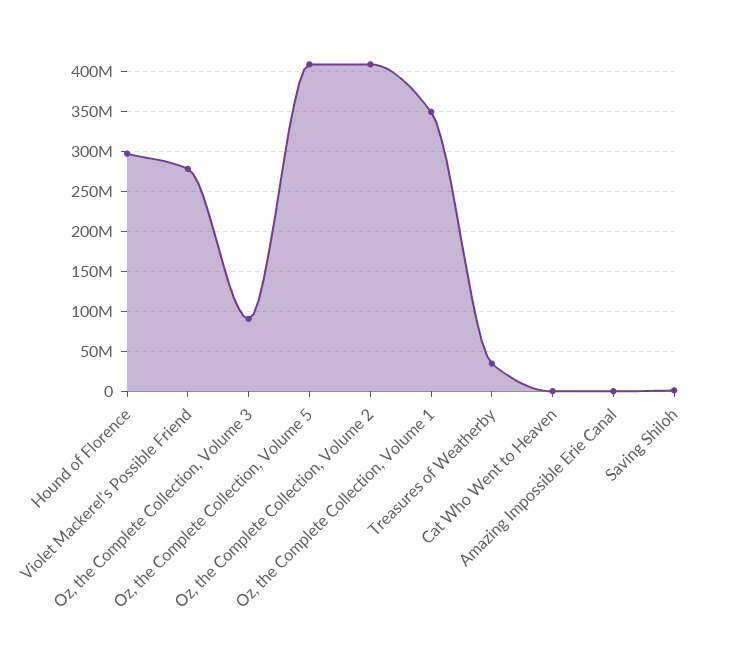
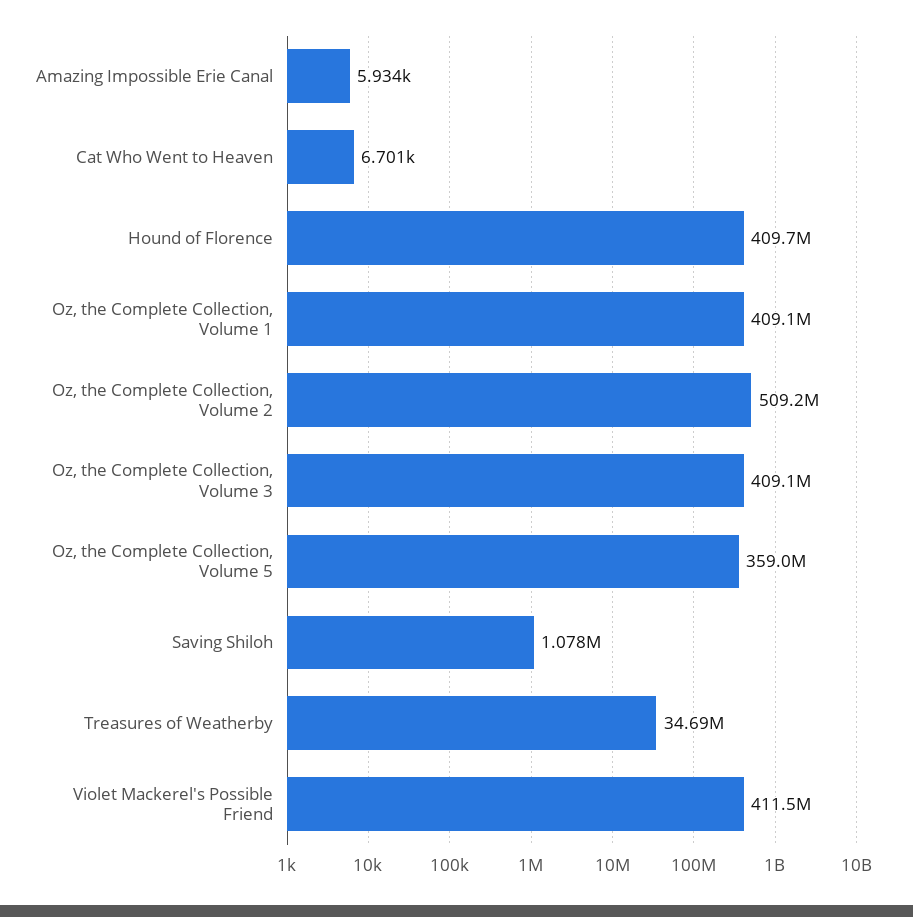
  {
-   "Hound of Florence": 300000000,
+   "Hound of Florence": 409700000,
-   "Violet Mackerel's Possible Friend": 280000000,
+   "Violet Mackerel's Possible Friend": 411500000,
-   "Oz, the Complete Collection, Volume 3": 90000000,
+   "Oz, the Complete Collection, Volume 3": 409100000,
-   "Oz, the Complete Collection, Volume 5": 410000000,
+   "Oz, the Complete Collection, Volume 5": 359000000,
-   "Oz, the Complete Collection, Volume 2": 410000000,
+   "Oz, the Complete Collection, Volume 2": 509200000,
-   "Oz, the Complete Collection, Volume 1": 350000000,
+   "Oz, the Complete Collection, Volume 1": 409100000,
    "Treasures of Weatherby": 34690000,
    "Cat Who Went to Heaven": 6701,
    "Amazing Impossible Erie Canal": 5934,
    "Saving Shiloh": 1078000
  }

